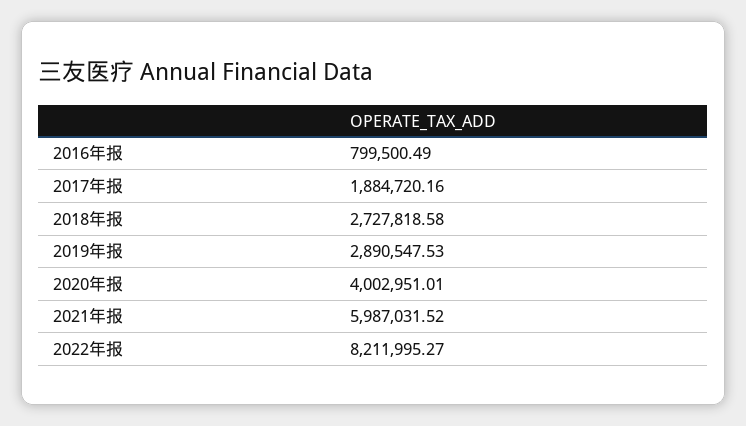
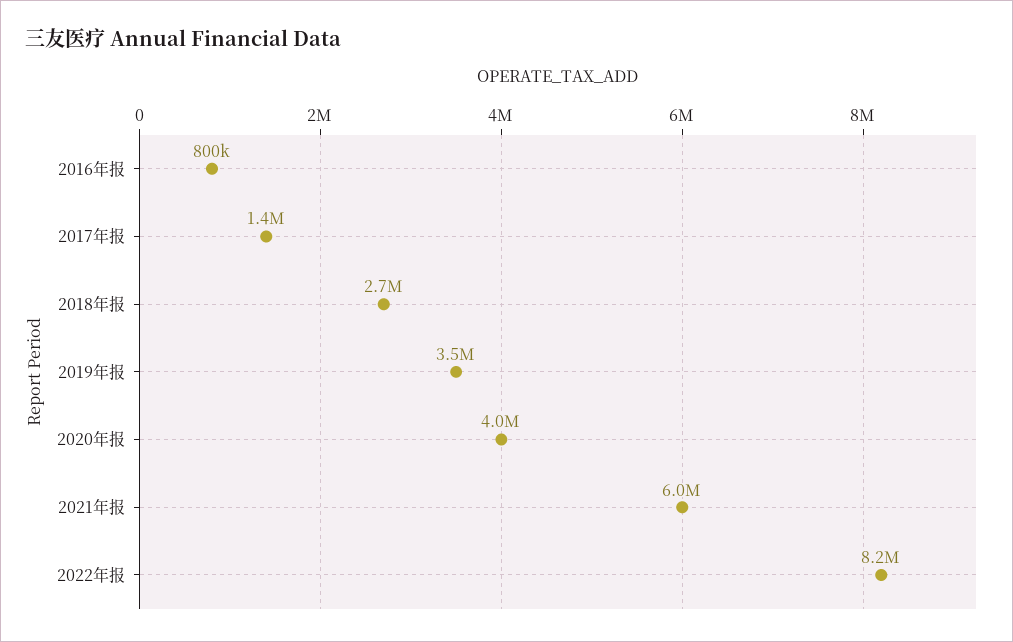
  {
    "2016年报": 799500.49,
-   "2017年报": 1884720.16,
+   "2017年报": 1400000,
    "2018年报": 2727818.58,
-   "2019年报": 2890547.53,
+   "2019年报": 3500000,
    "2020年报": 4002951.01,
    "2021年报": 5987031.52,
    "2022年报": 8211995.27
  }

